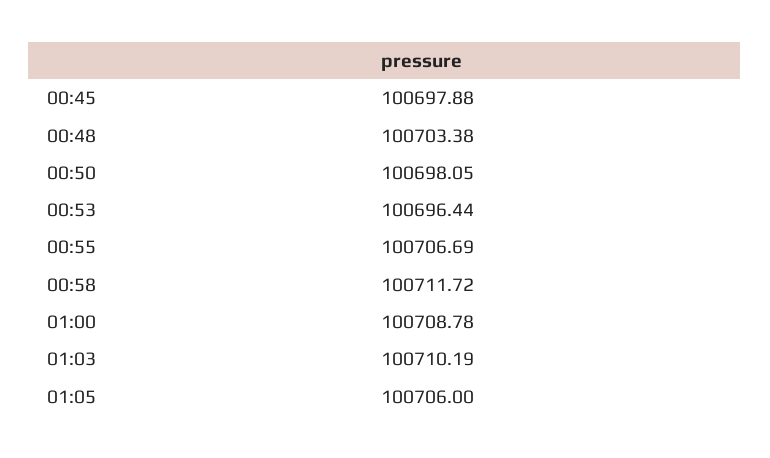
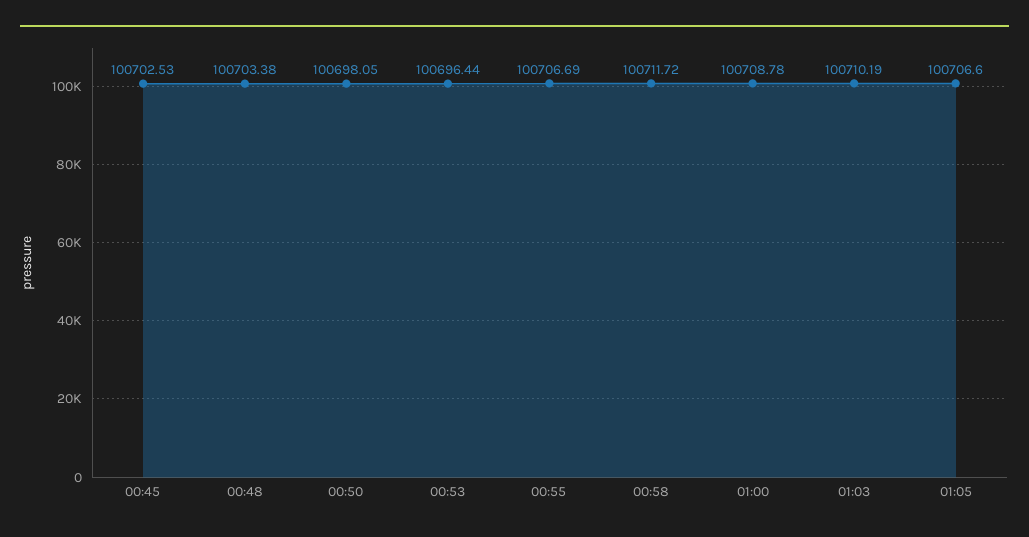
  {
-   "00:45": 100697.88,
+   "00:45": 100702.53,
    "00:48": 100703.38,
    "00:50": 100698.05,
    "00:53": 100696.44,
    "00:55": 100706.69,
    "00:58": 100711.72,
    "01:00": 100708.78,
    "01:03": 100710.19,
-   "01:05": 100706
+   "01:05": 100706.6
  }

